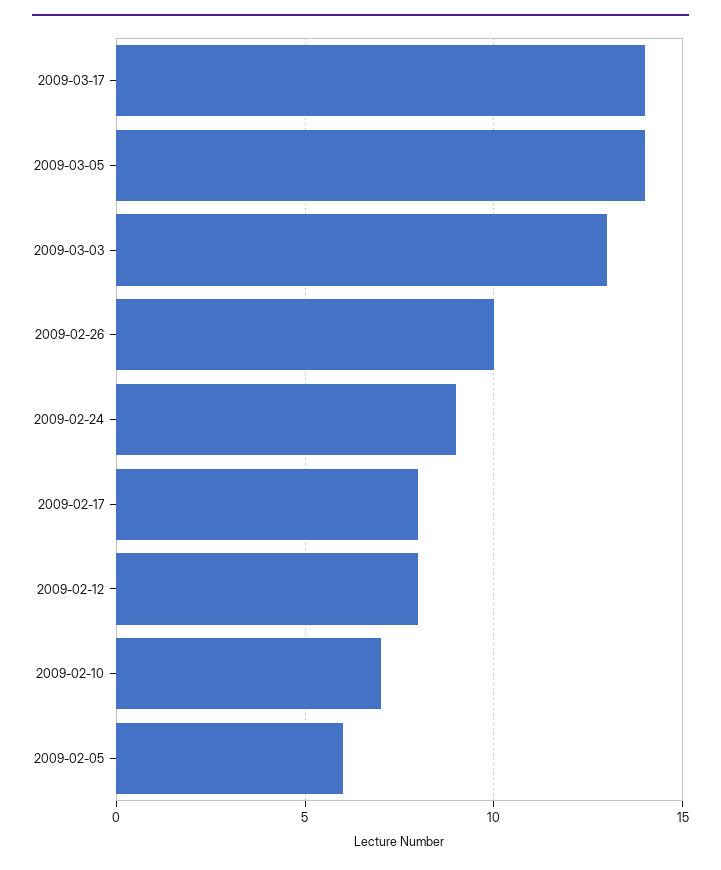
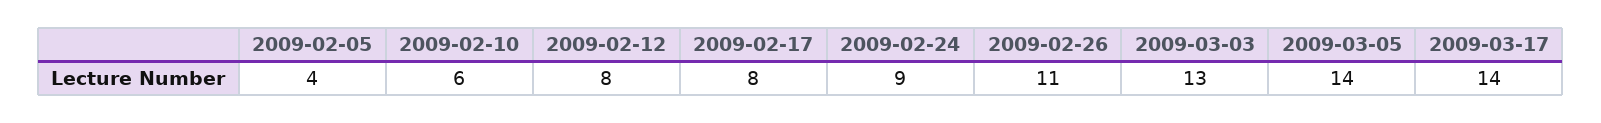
  {
    "2009-03-17": 14,
    "2009-03-05": 14,
    "2009-03-03": 13,
-   "2009-02-26": 10,
+   "2009-02-26": 11,
    "2009-02-24": 9,
    "2009-02-17": 8,
    "2009-02-12": 8,
-   "2009-02-10": 7,
+   "2009-02-10": 6,
-   "2009-02-05": 6
+   "2009-02-05": 4
  }

